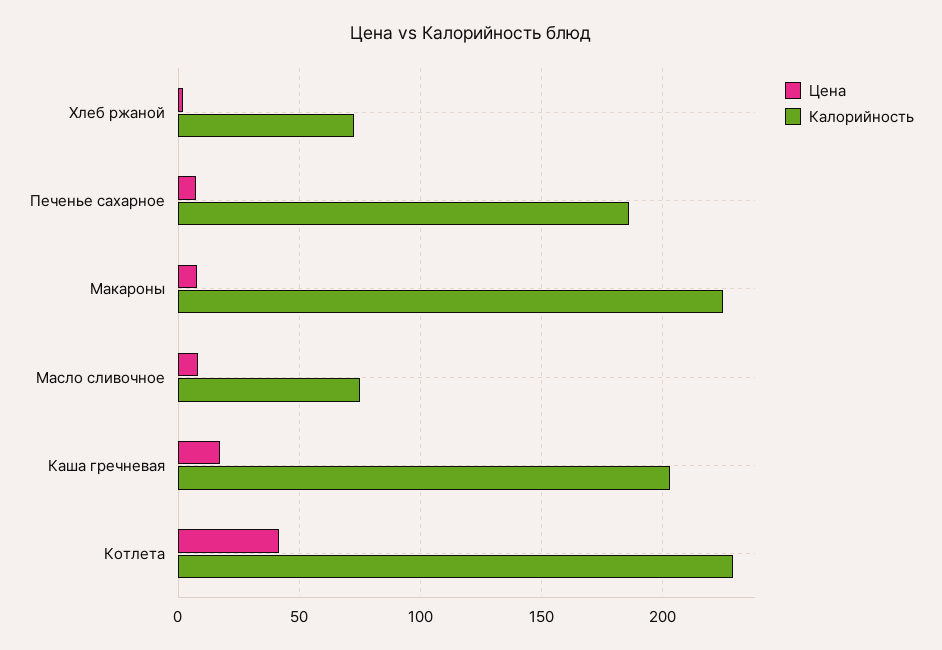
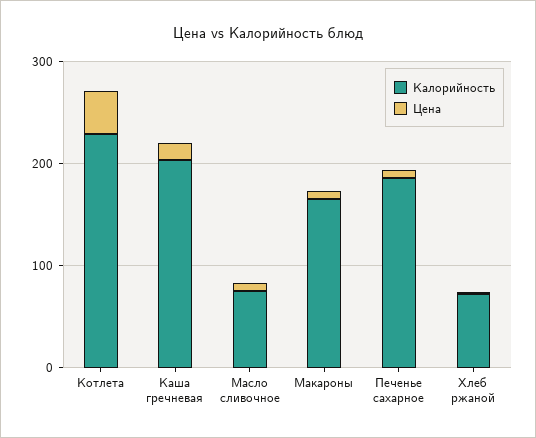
  {
    "Цена": {
      "Хлеб ржаной": 0,
      "Печенье сахарное": 10,
      "Макароны": 10,
      "Масло сливочное": 10,
      "Каша гречневая": 15,
      "Котлета": 40
    },
    "Калорийность": {
      "Хлеб ржаной": 70,
      "Печенье сахарное": 185,
-     "Макароны": 225,
+     "Макароны": 160,
      "Масло сливочное": 75,
      "Каша гречневая": 205,
      "Котлета": 230
    }
  }

